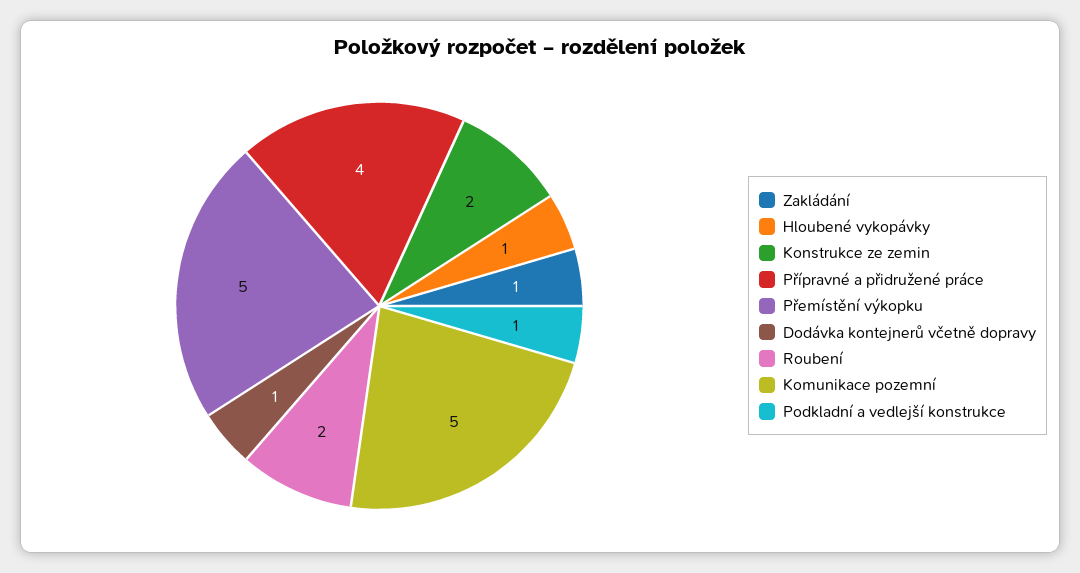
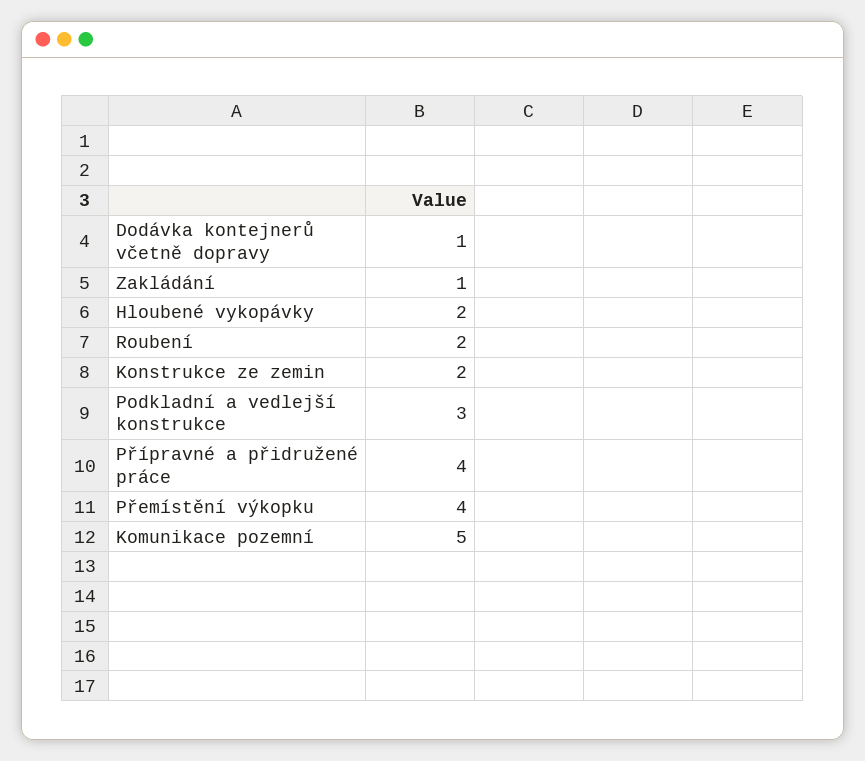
  {
    "Zakládání": 1,
-   "Hloubené vykopávky": 1,
+   "Hloubené vykopávky": 2,
    "Konstrukce ze zemin": 2,
    "Přípravné a přidružené práce": 4,
-   "Přemístění výkopku": 5,
+   "Přemístění výkopku": 4,
    "Dodávka kontejnerů včetně dopravy": 1,
    "Roubení": 2,
    "Komunikace pozemní": 5,
-   "Podkladní a vedlejší konstrukce": 1
+   "Podkladní a vedlejší konstrukce": 3
  }

